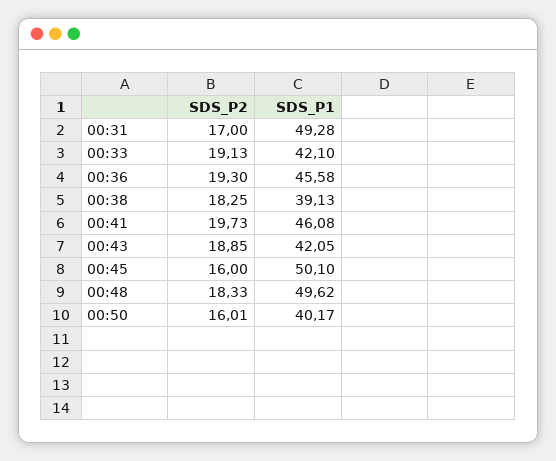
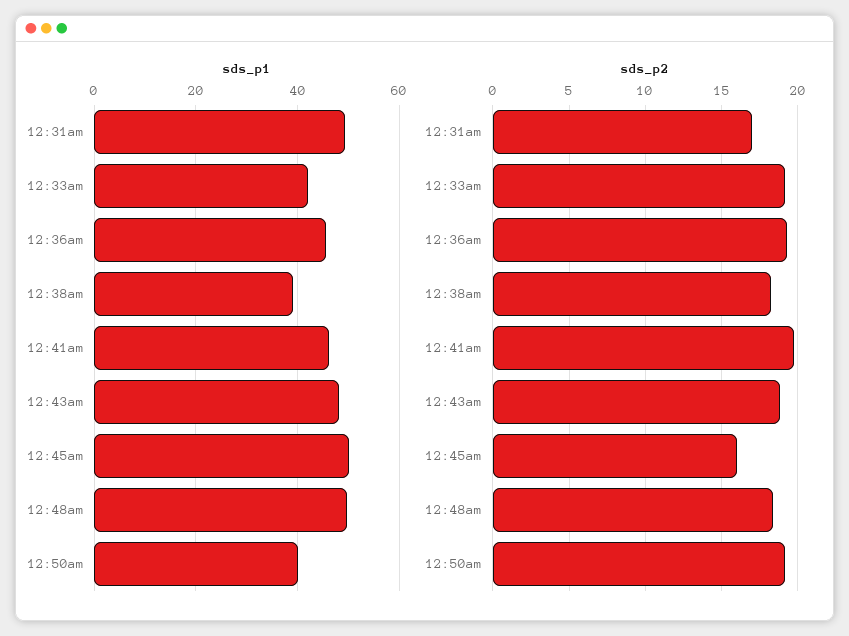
  {
    "SDS_P2": {
      "00:31": 17,
      "00:33": 19.13,
      "00:36": 19.3,
      "00:38": 18.25,
      "00:41": 19.73,
      "00:43": 18.85,
      "00:45": 16,
      "00:48": 18.33,
-     "00:50": 16.01
+     "00:50": 19
    },
    "SDS_P1": {
      "00:31": 49.28,
      "00:33": 42.1,
      "00:36": 45.58,
      "00:38": 39.13,
      "00:41": 46.08,
-     "00:43": 42.05,
+     "00:43": 48,
      "00:45": 50.1,
      "00:48": 49.62,
      "00:50": 40.17
    }
  }

